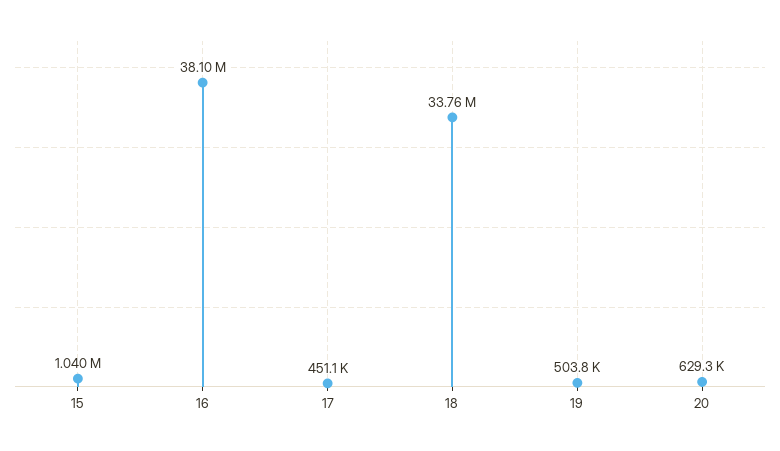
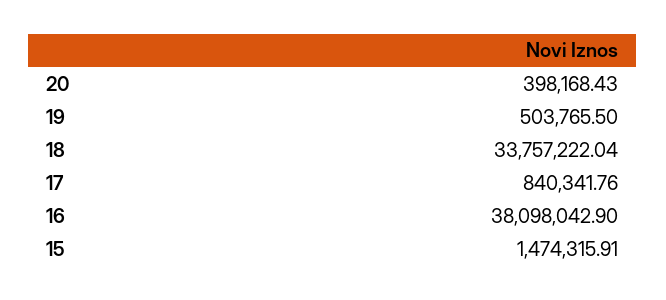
  {
-   "15": 1040000,
+   "15": 1474315.91,
    "16": 38098042.9,
-   "17": 451100,
+   "17": 840341.76,
    "18": 33757222.04,
    "19": 503765.5,
-   "20": 629300
+   "20": 398168.43
  }

